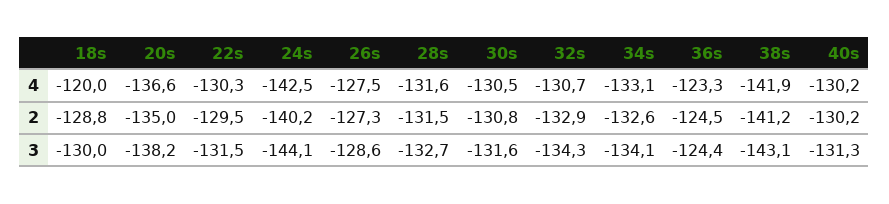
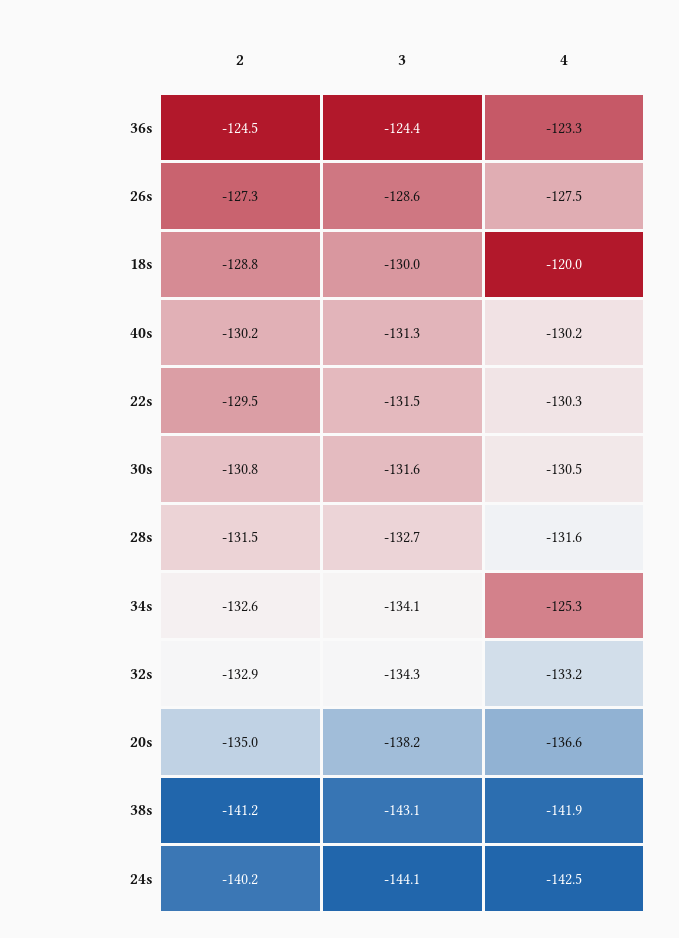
  {
    "18s": {
      "4": -120,
      "2": -128.8,
      "3": -130
    },
    "20s": {
      "4": -136.6,
      "2": -135,
      "3": -138.2
    },
    "22s": {
      "4": -130.3,
      "2": -129.5,
      "3": -131.5
    },
    "24s": {
      "4": -142.5,
      "2": -140.2,
      "3": -144.1
    },
    "26s": {
      "4": -127.5,
      "2": -127.3,
      "3": -128.6
    },
    "28s": {
      "4": -131.6,
      "2": -131.5,
      "3": -132.7
    },
    "30s": {
      "4": -130.5,
      "2": -130.8,
      "3": -131.6
    },
    "32s": {
-     "4": -130.7,
+     "4": -133.2,
      "2": -132.9,
      "3": -134.3
    },
    "34s": {
-     "4": -133.1,
+     "4": -125.3,
      "2": -132.6,
      "3": -134.1
    },
    "36s": {
      "4": -123.3,
      "2": -124.5,
      "3": -124.4
    },
    "38s": {
      "4": -141.9,
      "2": -141.2,
      "3": -143.1
    },
    "40s": {
      "4": -130.2,
      "2": -130.2,
      "3": -131.3
    }
  }

